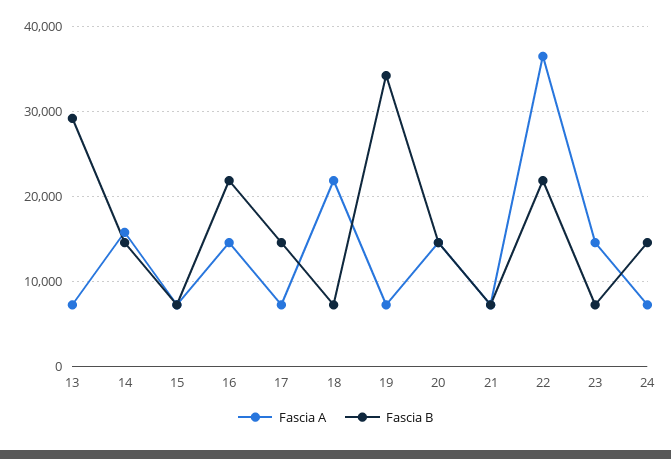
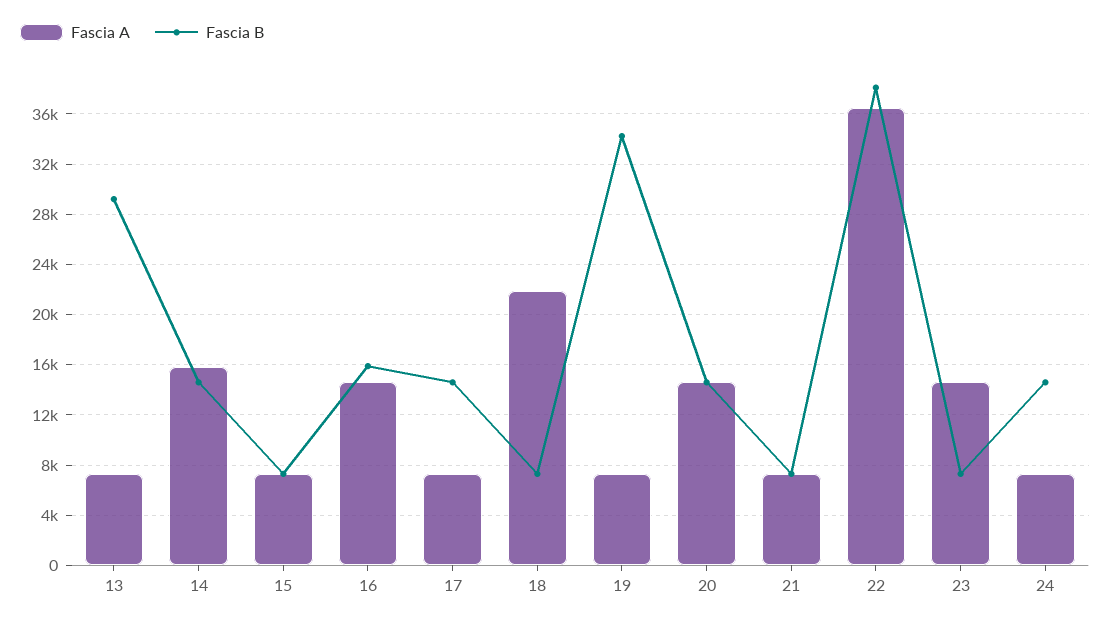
  {
    "Fascia A": {
      "13": 7500,
      "14": 16000,
      "15": 7500,
      "16": 14500,
      "17": 7500,
      "18": 22000,
      "19": 7500,
      "20": 14500,
      "21": 7500,
      "22": 36500,
      "23": 14500,
      "24": 7500
    },
    "Fascia B": {
      "13": 29000,
      "14": 14500,
      "15": 7500,
-     "16": 22000,
+     "16": 16000,
      "17": 14500,
      "18": 7500,
      "19": 34000,
      "20": 14500,
      "21": 7500,
-     "22": 22000,
+     "22": 38000,
      "23": 7500,
      "24": 14500
    }
  }

